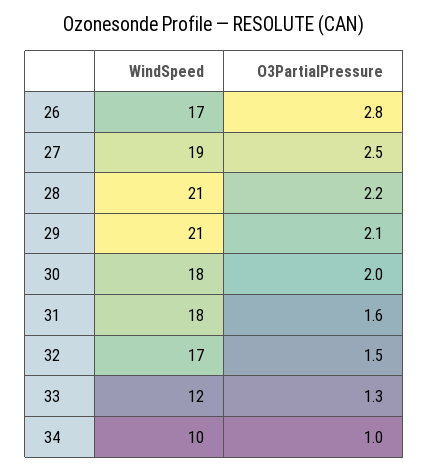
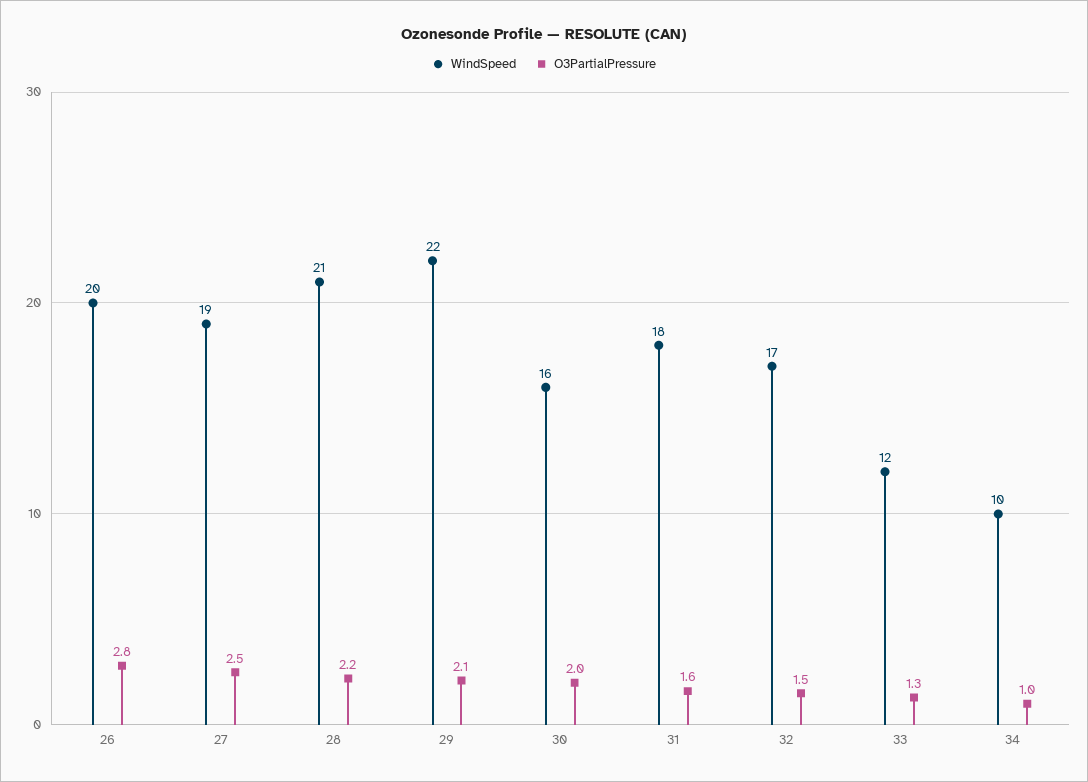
  {
    "WindSpeed": {
-     "26": 17,
+     "26": 20,
      "27": 19,
      "28": 21,
-     "29": 21,
+     "29": 22,
-     "30": 18,
+     "30": 16,
      "31": 18,
      "32": 17,
      "33": 12,
      "34": 10
    },
    "O3PartialPressure": {
      "26": 2.8,
      "27": 2.5,
      "28": 2.2,
      "29": 2.1,
      "30": 2,
      "31": 1.6,
      "32": 1.5,
      "33": 1.3,
      "34": 1
    }
  }

